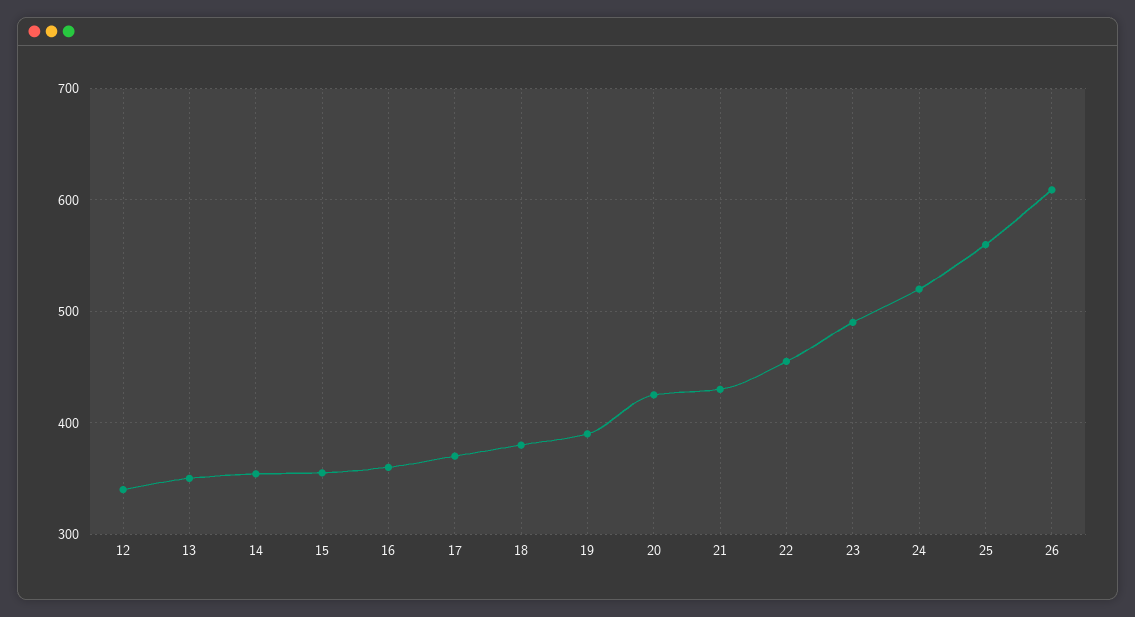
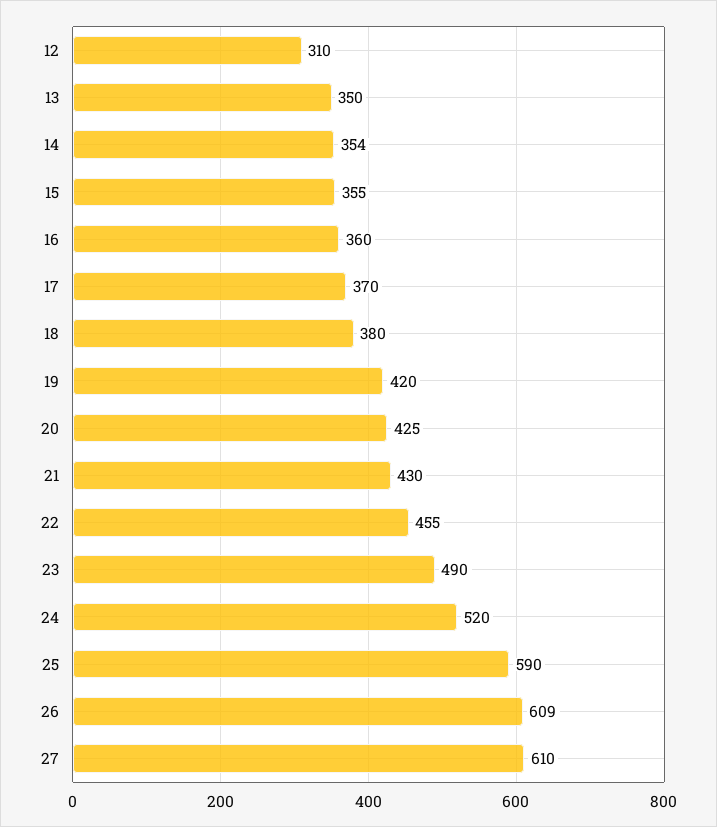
  {
-   "12": 340,
+   "12": 310,
    "13": 350,
    "14": 354,
    "15": 355,
    "16": 360,
    "17": 370,
    "18": 380,
-   "19": 390,
+   "19": 420,
    "20": 425,
    "21": 430,
    "22": 455,
    "23": 490,
    "24": 520,
-   "25": 560,
+   "25": 590,
-   "26": 609
+   "26": 609,
+   "27": 610
  }

